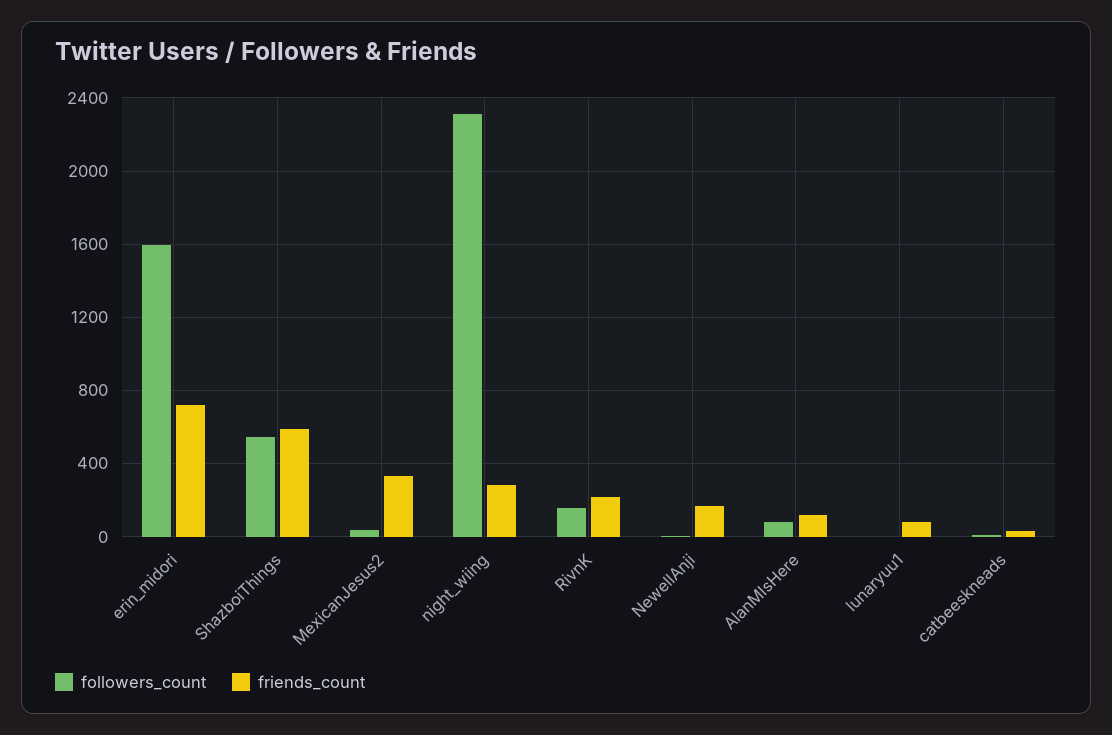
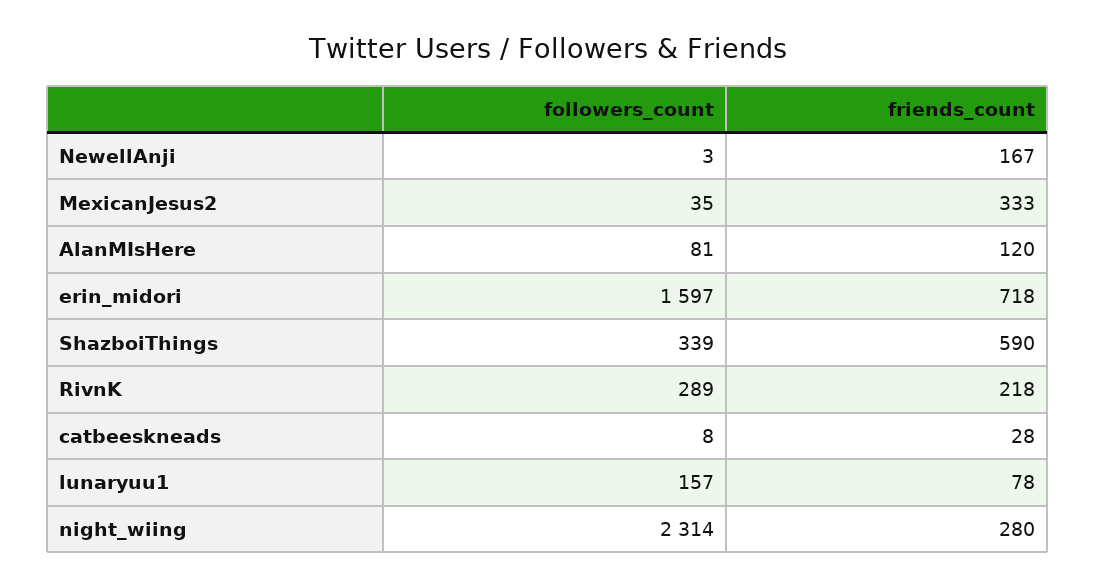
  {
    "followers_count": {
      "erin_midori": 1597,
-     "ShazboiThings": 550,
+     "ShazboiThings": 339,
      "MexicanJesus2": 35,
      "night_wiing": 2314,
-     "RivnK": 150,
+     "RivnK": 289,
      "NewellAnji": 3,
      "AlanMIsHere": 81,
-     "lunaryuu1": 0,
+     "lunaryuu1": 157,
      "catbeeskneads": 8
    },
    "friends_count": {
      "erin_midori": 718,
      "ShazboiThings": 590,
      "MexicanJesus2": 333,
      "night_wiing": 280,
      "RivnK": 218,
      "NewellAnji": 167,
      "AlanMIsHere": 120,
      "lunaryuu1": 78,
      "catbeeskneads": 28
    }
  }

